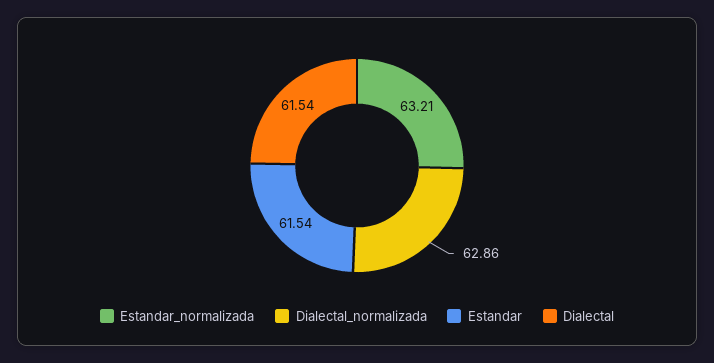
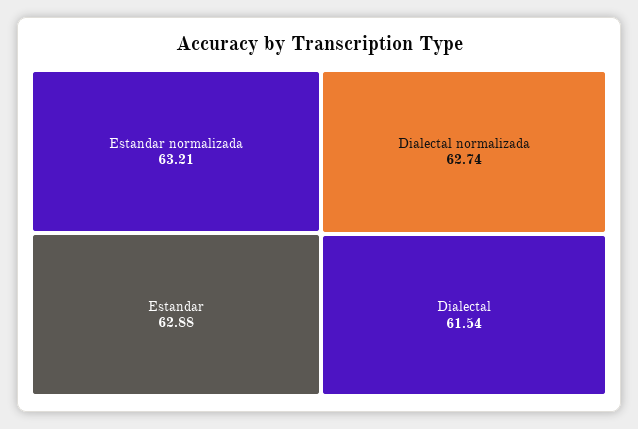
  {
    "Estandar_normalizada": 63.21,
-   "Dialectal_normalizada": 62.86,
+   "Dialectal_normalizada": 62.74,
-   "Estandar": 61.54,
+   "Estandar": 62.88,
    "Dialectal": 61.54
  }

